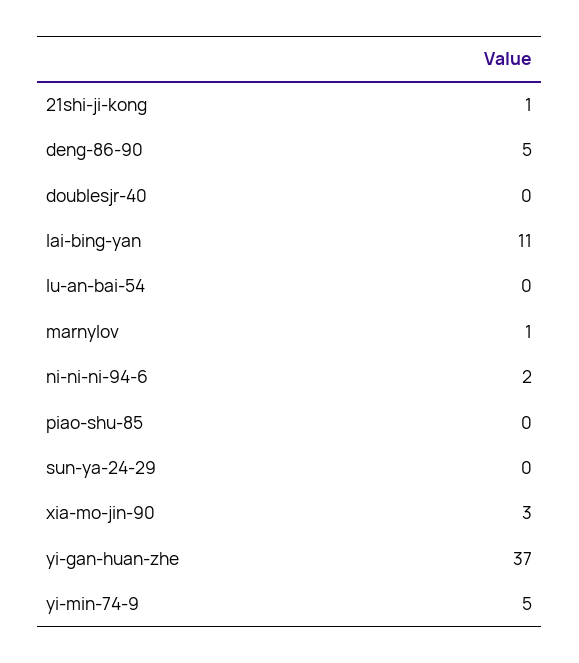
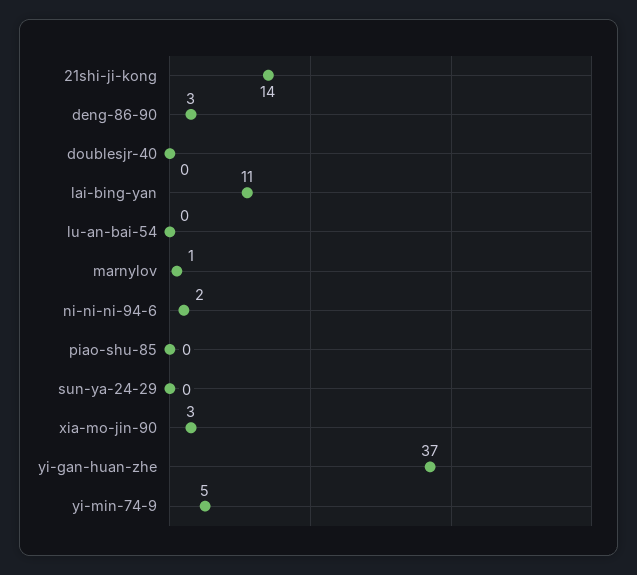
  {
-   "21shi-ji-kong": 1,
+   "21shi-ji-kong": 14,
-   "deng-86-90": 5,
+   "deng-86-90": 3,
    "doublesjr-40": 0,
    "lai-bing-yan": 11,
    "lu-an-bai-54": 0,
    "marnylov": 1,
    "ni-ni-ni-94-6": 2,
    "piao-shu-85": 0,
    "sun-ya-24-29": 0,
    "xia-mo-jin-90": 3,
    "yi-gan-huan-zhe": 37,
    "yi-min-74-9": 5
  }

